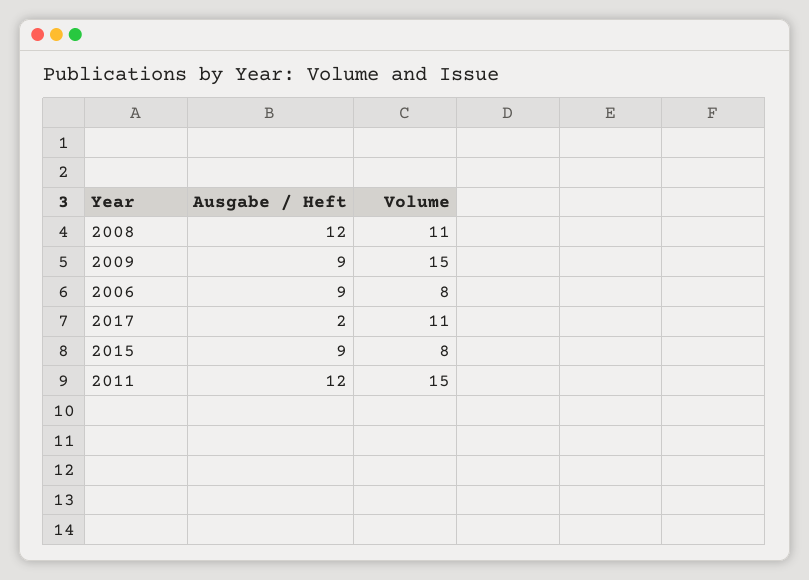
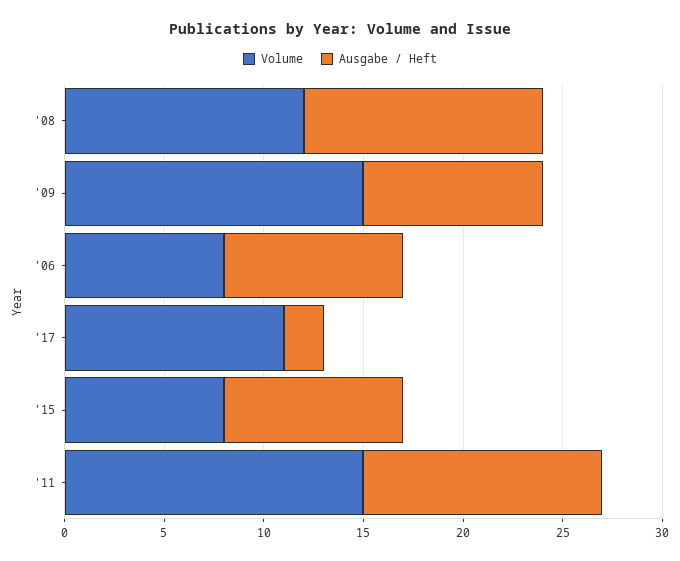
  {
    "Ausgabe / Heft": {
      "2008": 12,
      "2009": 9,
      "2006": 9,
      "2017": 2,
      "2015": 9,
      "2011": 12
    },
    "Volume": {
-     "2008": 11,
+     "2008": 12,
      "2009": 15,
      "2006": 8,
      "2017": 11,
      "2015": 8,
      "2011": 15
    }
  }

